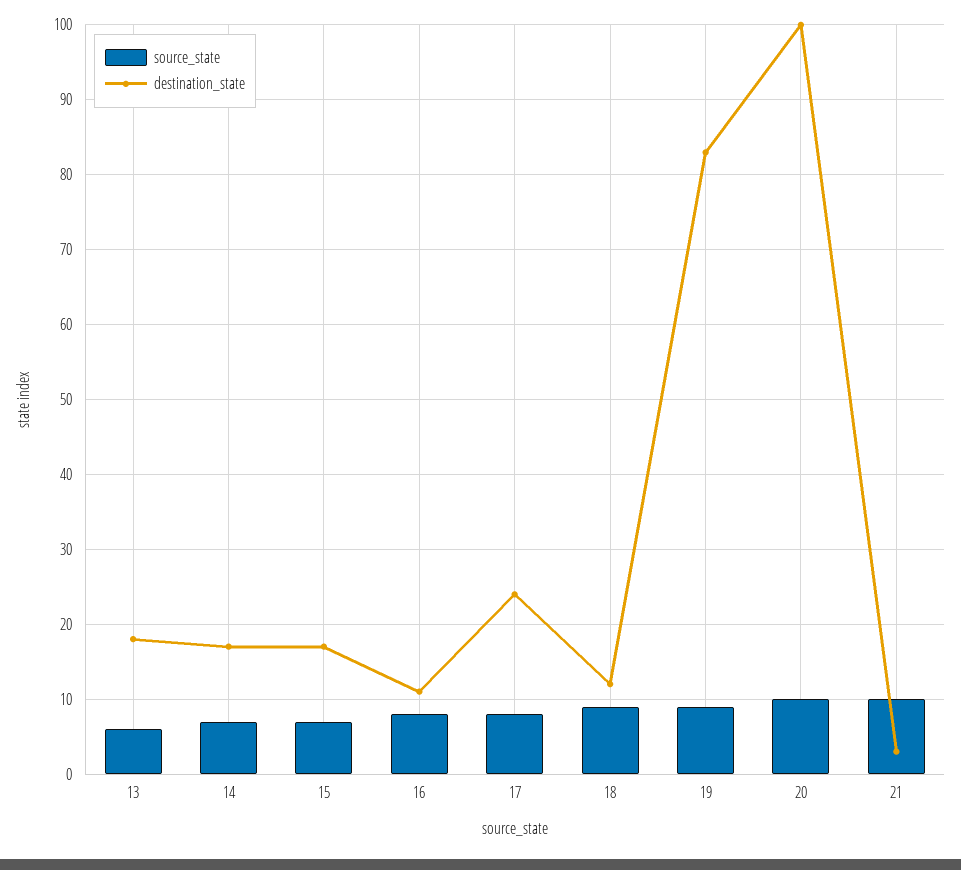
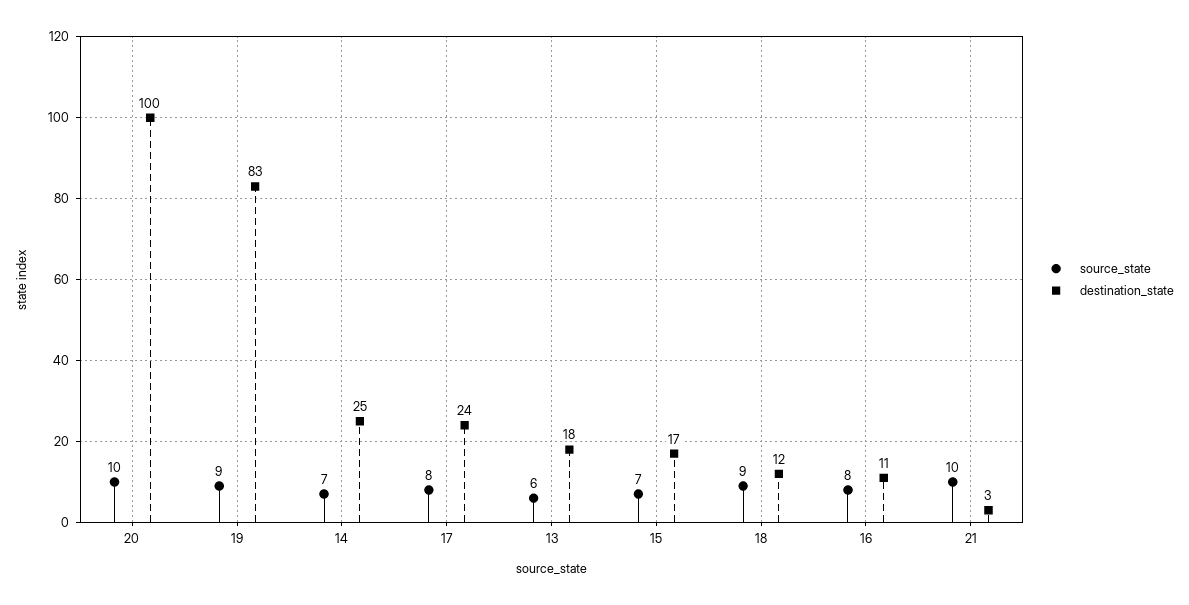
  {
    "source_state": {
      "13": 6,
      "14": 7,
      "15": 7,
      "16": 8,
      "17": 8,
      "18": 9,
      "19": 9,
      "20": 10,
      "21": 10
    },
    "destination_state": {
      "13": 18,
-     "14": 17,
+     "14": 25,
      "15": 17,
      "16": 11,
      "17": 24,
      "18": 12,
      "19": 83,
      "20": 100,
      "21": 3
    }
  }

